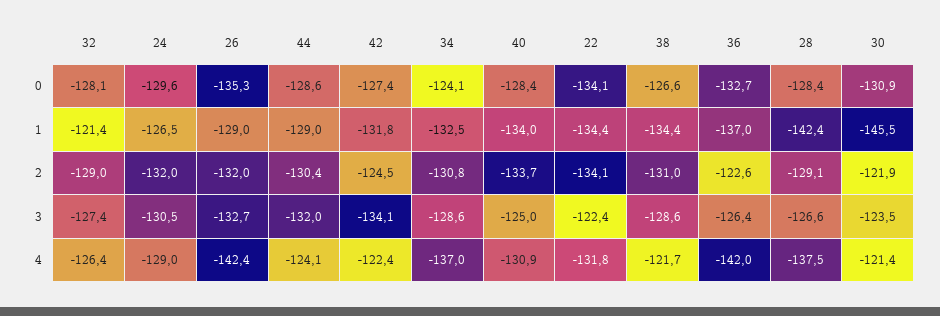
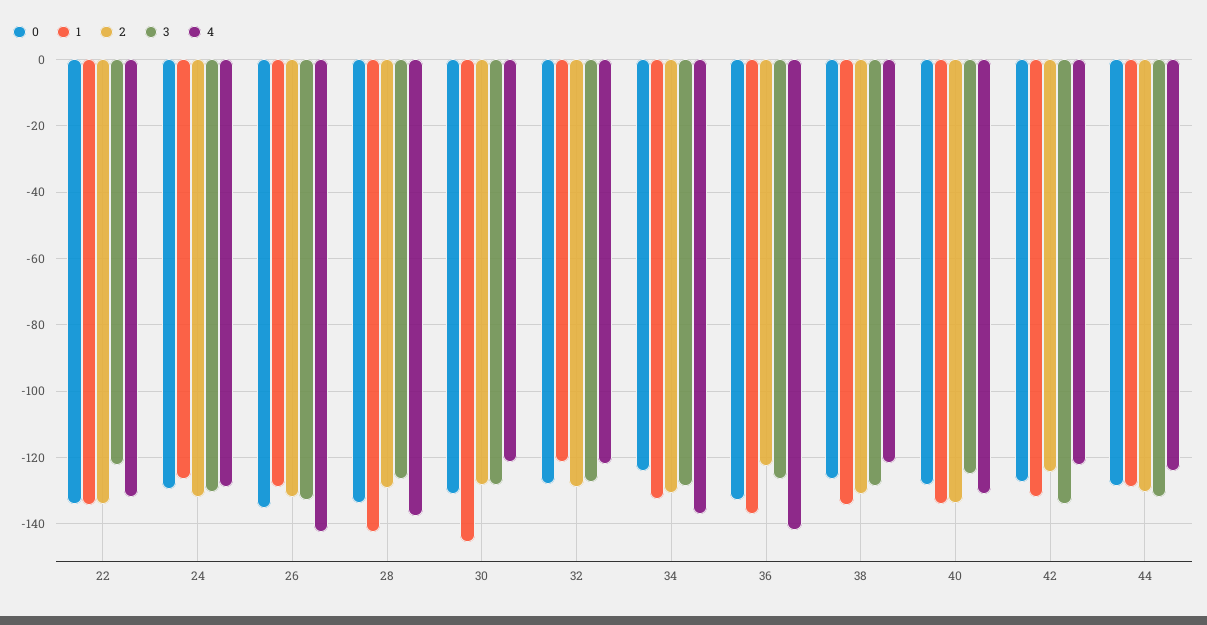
  {
    "0": {
      "32": -128.1,
      "24": -129.6,
      "26": -135.3,
      "44": -128.6,
      "42": -127.4,
      "34": -124.1,
      "40": -128.4,
      "22": -134.1,
      "38": -126.6,
      "36": -132.7,
-     "28": -128.4,
+     "28": -134,
      "30": -130.9
    },
    "1": {
      "32": -121.4,
      "24": -126.5,
      "26": -129,
      "44": -129,
      "42": -131.8,
      "34": -132.5,
      "40": -134,
      "22": -134.4,
      "38": -134.4,
      "36": -137,
      "28": -142.4,
      "30": -145.5
    },
    "2": {
      "32": -129,
      "24": -132,
      "26": -132,
      "44": -130.4,
      "42": -124.5,
      "34": -130.8,
      "40": -133.7,
      "22": -134.1,
      "38": -131,
      "36": -122.6,
      "28": -129.1,
-     "30": -121.9
+     "30": -128
    },
    "3": {
      "32": -127.4,
      "24": -130.5,
      "26": -132.7,
      "44": -132,
      "42": -134.1,
      "34": -128.6,
      "40": -125,
      "22": -122.4,
      "38": -128.6,
      "36": -126.4,
      "28": -126.6,
-     "30": -123.5
+     "30": -128
    },
    "4": {
-     "32": -126.4,
+     "32": -122,
      "24": -129,
      "26": -142.4,
      "44": -124.1,
      "42": -122.4,
      "34": -137,
      "40": -130.9,
      "22": -131.8,
      "38": -121.7,
      "36": -142,
      "28": -137.5,
      "30": -121.4
    }
  }

